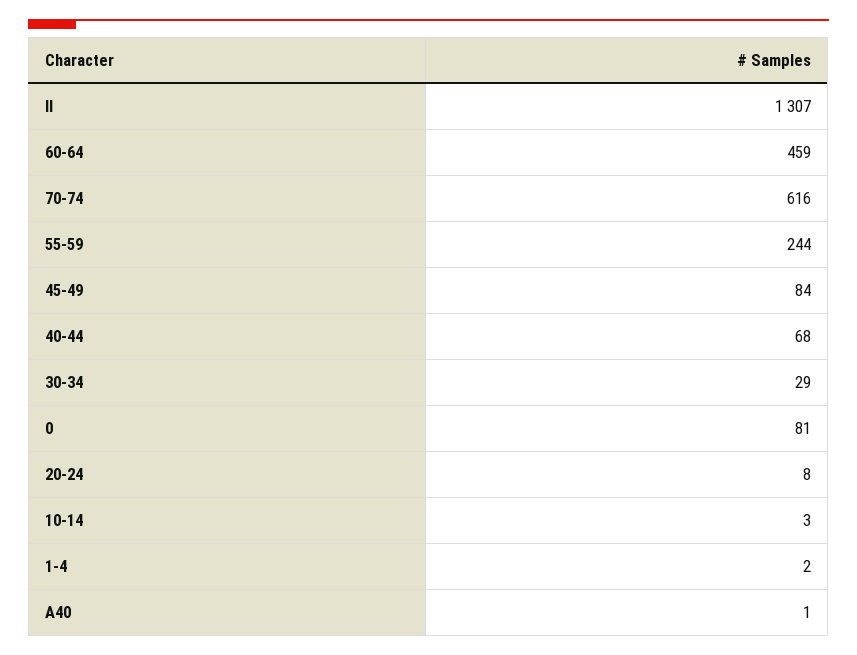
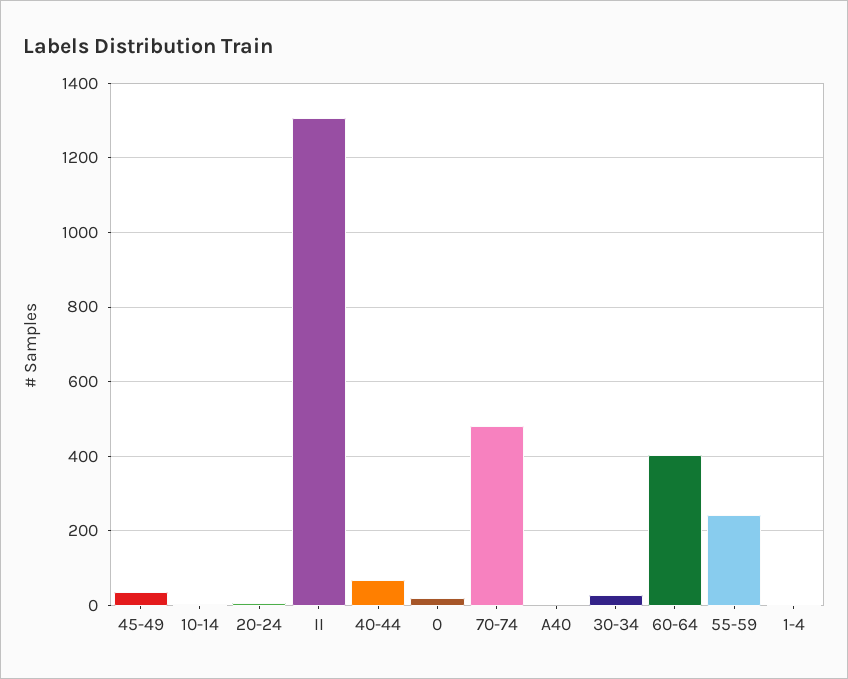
  {
    "II": 1307,
-   "60-64": 459,
+   "60-64": 400,
-   "70-74": 616,
+   "70-74": 480,
    "55-59": 244,
-   "45-49": 84,
+   "45-49": 40,
    "40-44": 68,
    "30-34": 29,
-   "0": 81,
+   "0": 20,
    "20-24": 8,
    "10-14": 3,
    "1-4": 2,
    "A40": 1
  }

